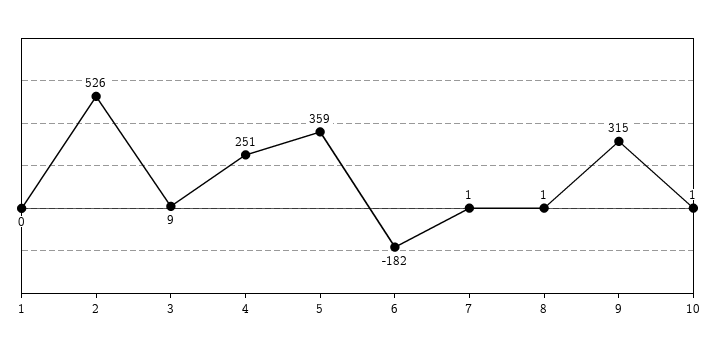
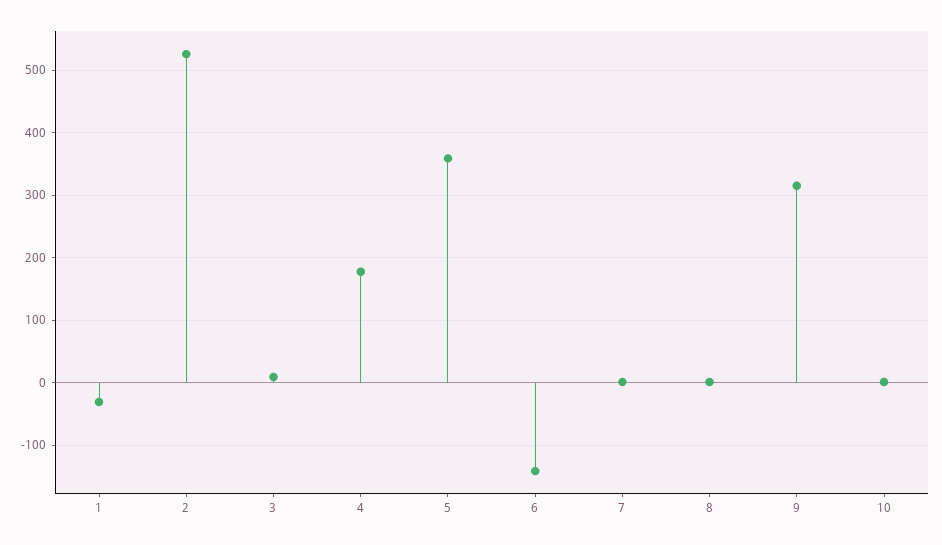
  {
-   "1": 0,
+   "1": -30,
    "2": 526,
    "3": 9,
-   "4": 251,
+   "4": 180,
    "5": 359,
-   "6": -182,
+   "6": -140,
    "7": 1,
    "8": 1,
    "9": 315,
    "10": 1
  }

